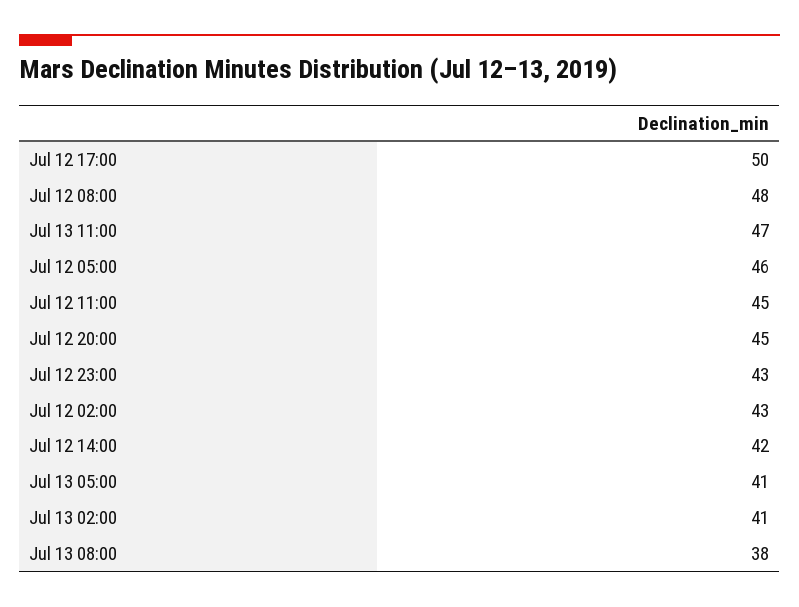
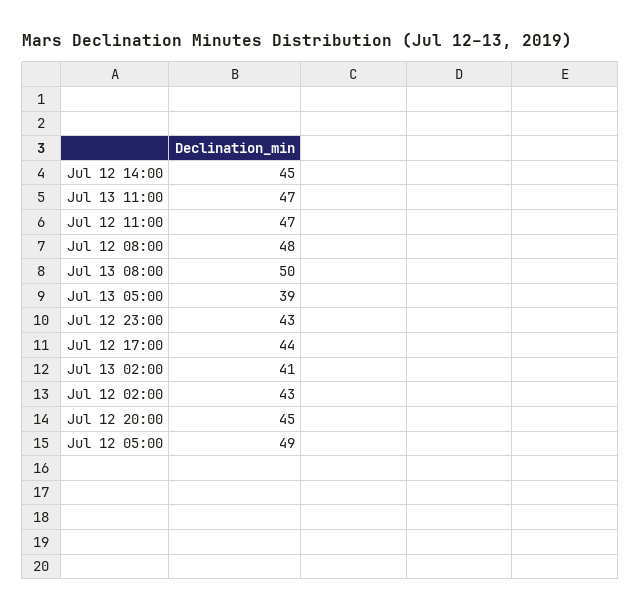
  {
-   "Jul 12 17:00": 50,
+   "Jul 12 17:00": 44,
    "Jul 12 08:00": 48,
    "Jul 13 11:00": 47,
-   "Jul 12 05:00": 46,
+   "Jul 12 05:00": 49,
-   "Jul 12 11:00": 45,
+   "Jul 12 11:00": 47,
    "Jul 12 20:00": 45,
    "Jul 12 23:00": 43,
    "Jul 12 02:00": 43,
-   "Jul 12 14:00": 42,
+   "Jul 12 14:00": 45,
-   "Jul 13 05:00": 41,
+   "Jul 13 05:00": 39,
    "Jul 13 02:00": 41,
-   "Jul 13 08:00": 38
+   "Jul 13 08:00": 50
  }

